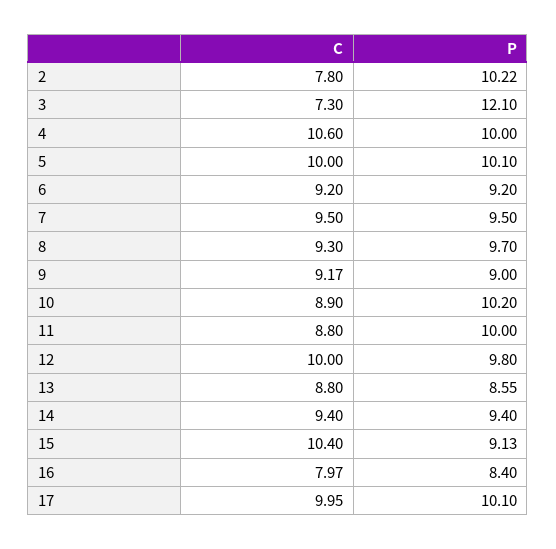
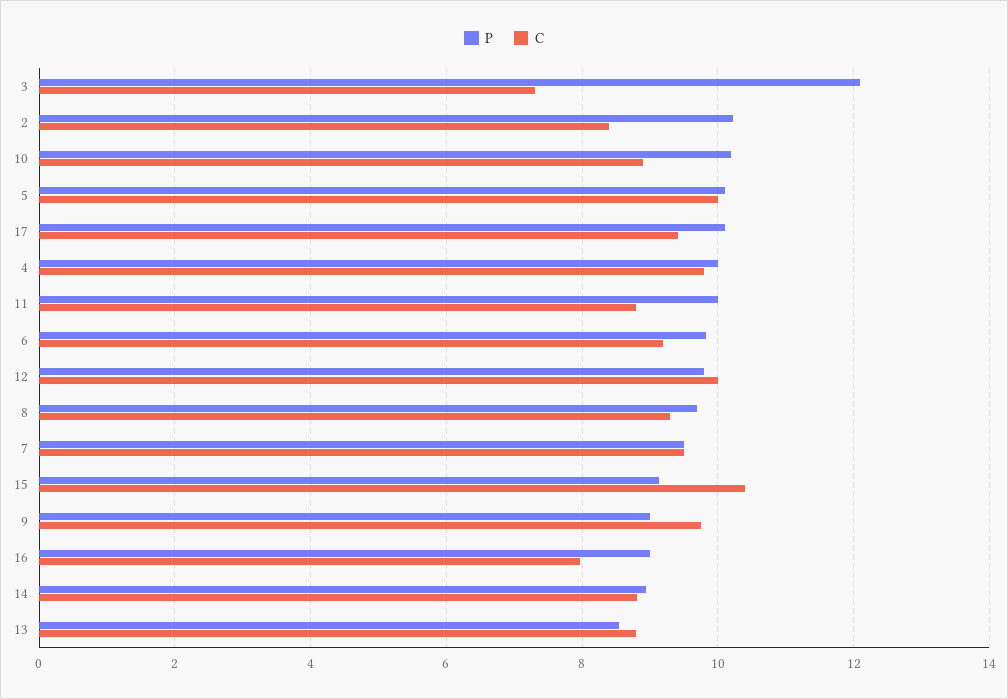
  {
    "C": {
-     "2": 7.8,
+     "2": 8.4,
      "3": 7.3,
-     "4": 10.6,
+     "4": 9.8,
      "5": 10,
      "6": 9.2,
      "7": 9.5,
      "8": 9.3,
-     "9": 9.17,
+     "9": 9.8,
      "10": 8.9,
      "11": 8.8,
      "12": 10,
      "13": 8.8,
-     "14": 9.4,
+     "14": 8.8,
      "15": 10.4,
      "16": 7.97,
-     "17": 9.95
+     "17": 9.4
    },
    "P": {
      "2": 10.22,
      "3": 12.1,
      "4": 10,
      "5": 10.1,
-     "6": 9.2,
+     "6": 9.8,
      "7": 9.5,
      "8": 9.7,
      "9": 9,
      "10": 10.2,
      "11": 10,
      "12": 9.8,
      "13": 8.55,
-     "14": 9.4,
+     "14": 9,
      "15": 9.13,
-     "16": 8.4,
+     "16": 9,
      "17": 10.1
    }
  }

